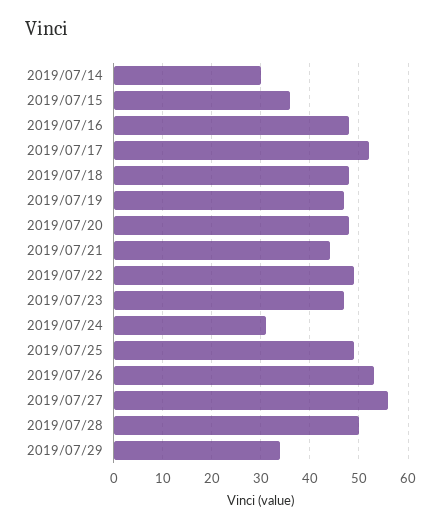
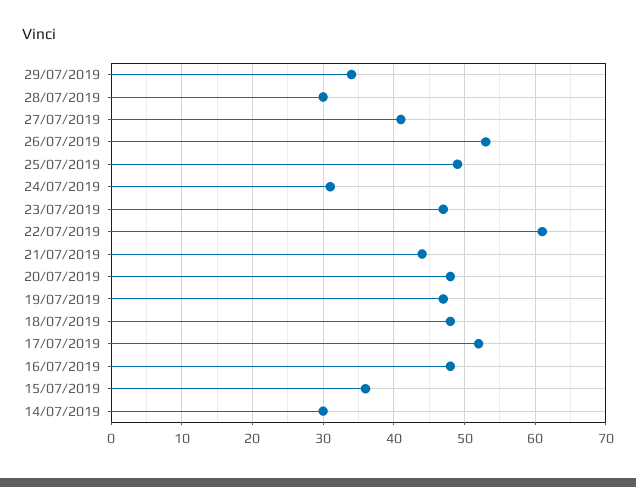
  {
    "2019/07/14": 30,
    "2019/07/15": 36,
    "2019/07/16": 48,
    "2019/07/17": 52,
    "2019/07/18": 48,
    "2019/07/19": 47,
    "2019/07/20": 48,
    "2019/07/21": 44,
-   "2019/07/22": 50,
+   "2019/07/22": 61,
    "2019/07/23": 47,
    "2019/07/24": 31,
    "2019/07/25": 49,
    "2019/07/26": 53,
-   "2019/07/27": 55,
+   "2019/07/27": 41,
-   "2019/07/28": 50,
+   "2019/07/28": 30,
    "2019/07/29": 34
  }

